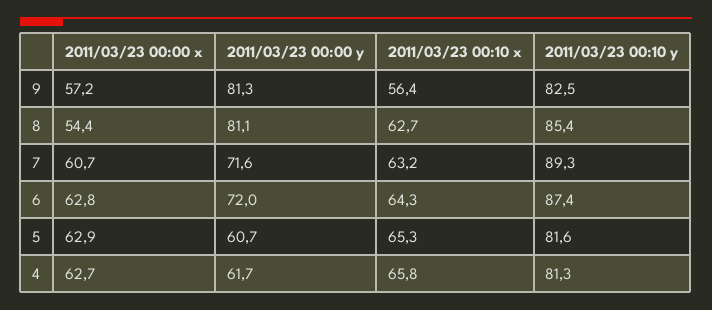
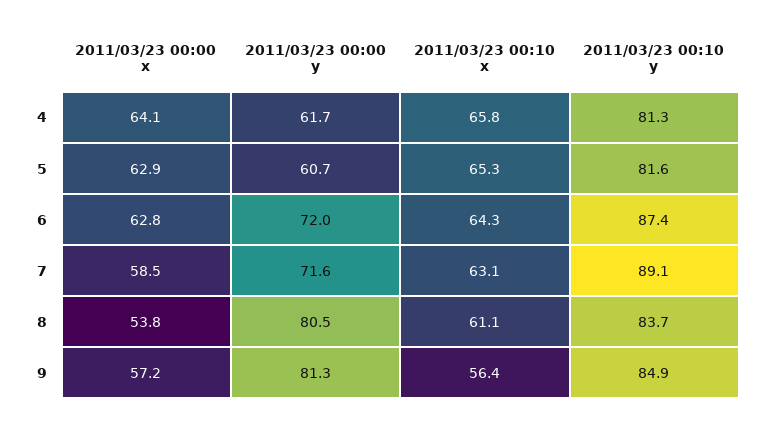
  {
    "2011/03/23 00:00 x": {
      "9": 57.2,
-     "8": 54.4,
+     "8": 53.8,
-     "7": 60.7,
+     "7": 58.5,
      "6": 62.8,
      "5": 62.9,
-     "4": 62.7
+     "4": 64.1
    },
    "2011/03/23 00:00 y": {
      "9": 81.3,
-     "8": 81.1,
+     "8": 80.5,
      "7": 71.6,
      "6": 72,
      "5": 60.7,
      "4": 61.7
    },
    "2011/03/23 00:10 x": {
      "9": 56.4,
-     "8": 62.7,
+     "8": 61.1,
-     "7": 63.2,
+     "7": 63.1,
      "6": 64.3,
      "5": 65.3,
      "4": 65.8
    },
    "2011/03/23 00:10 y": {
-     "9": 82.5,
+     "9": 84.9,
-     "8": 85.4,
+     "8": 83.7,
-     "7": 89.3,
+     "7": 89.1,
      "6": 87.4,
      "5": 81.6,
      "4": 81.3
    }
  }

